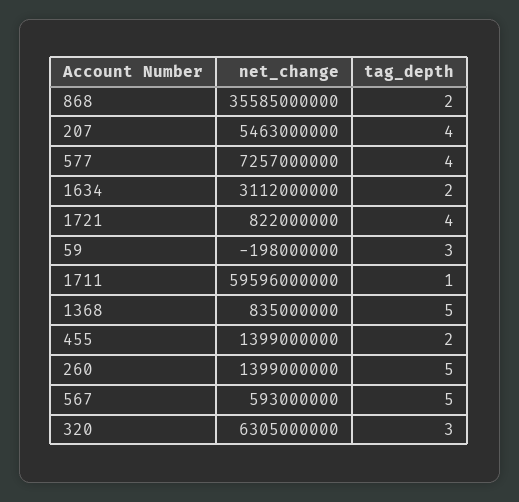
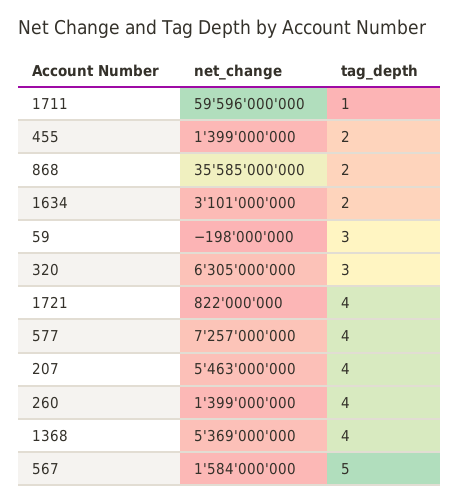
  {
    "net_change": {
      "868": 35585000000,
      "207": 5463000000,
      "577": 7257000000,
-     "1634": 3112000000,
+     "1634": 3101000000,
      "1721": 822000000,
      "59": -198000000,
      "1711": 59596000000,
-     "1368": 835000000,
+     "1368": 5369000000,
      "455": 1399000000,
      "260": 1399000000,
-     "567": 593000000,
+     "567": 1584000000,
      "320": 6305000000
    },
    "tag_depth": {
      "868": 2,
      "207": 4,
      "577": 4,
      "1634": 2,
      "1721": 4,
      "59": 3,
      "1711": 1,
-     "1368": 5,
+     "1368": 4,
      "455": 2,
-     "260": 5,
+     "260": 4,
      "567": 5,
      "320": 3
    }
  }

